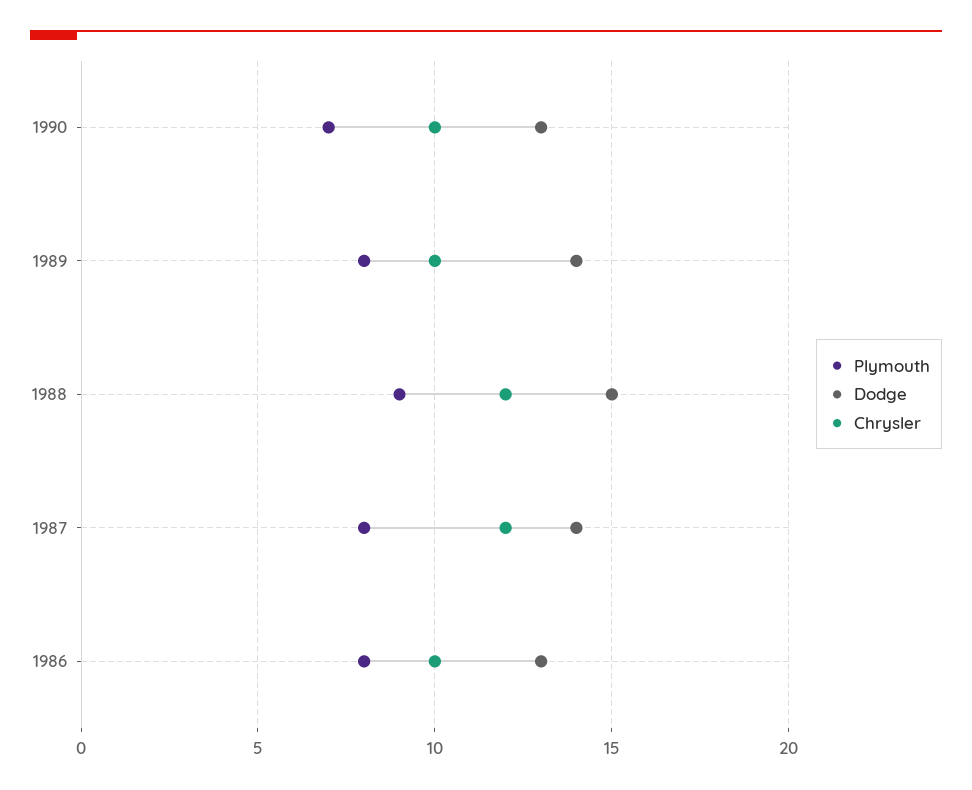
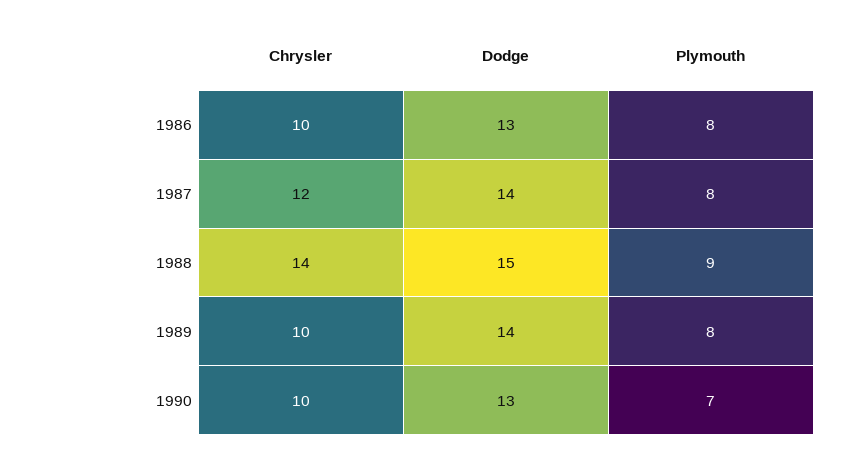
  {
    "Plymouth": {
      "1990": 7,
      "1989": 8,
      "1988": 9,
      "1987": 8,
      "1986": 8
    },
    "Dodge": {
      "1990": 13,
      "1989": 14,
      "1988": 15,
      "1987": 14,
      "1986": 13
    },
    "Chrysler": {
      "1990": 10,
      "1989": 10,
-     "1988": 12,
+     "1988": 14,
      "1987": 12,
      "1986": 10
    }
  }

